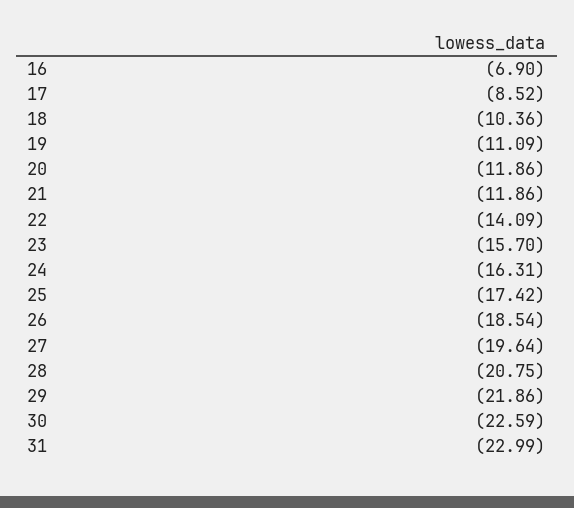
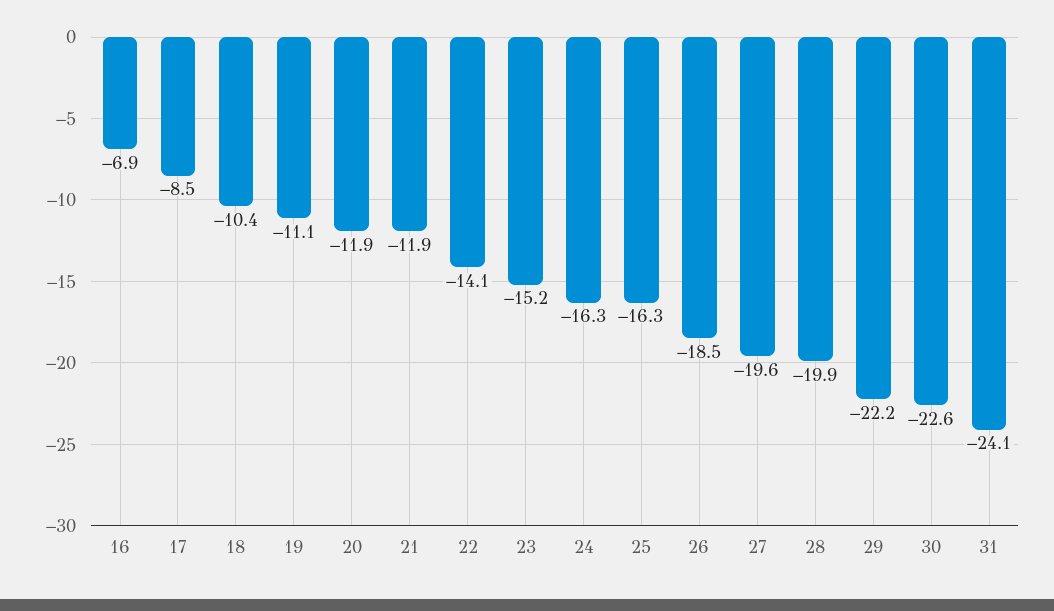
  {
    "16": -6.9,
    "17": -8.52,
    "18": -10.36,
    "19": -11.09,
    "20": -11.86,
    "21": -11.86,
    "22": -14.09,
-   "23": -15.7,
+   "23": -15.2,
    "24": -16.31,
-   "25": -17.42,
+   "25": -16.3,
    "26": -18.54,
    "27": -19.64,
-   "28": -20.75,
+   "28": -19.9,
-   "29": -21.86,
+   "29": -22.2,
    "30": -22.59,
-   "31": -22.99
+   "31": -24.1
  }

